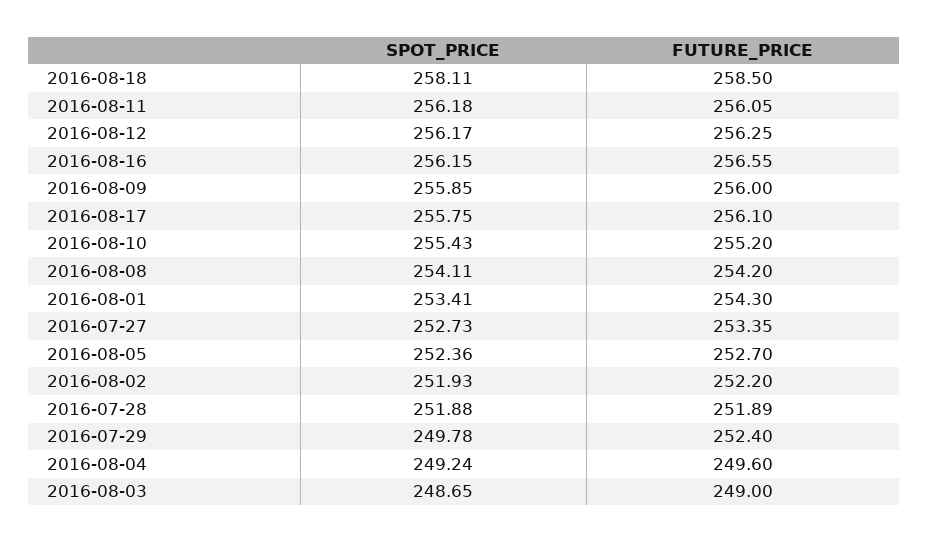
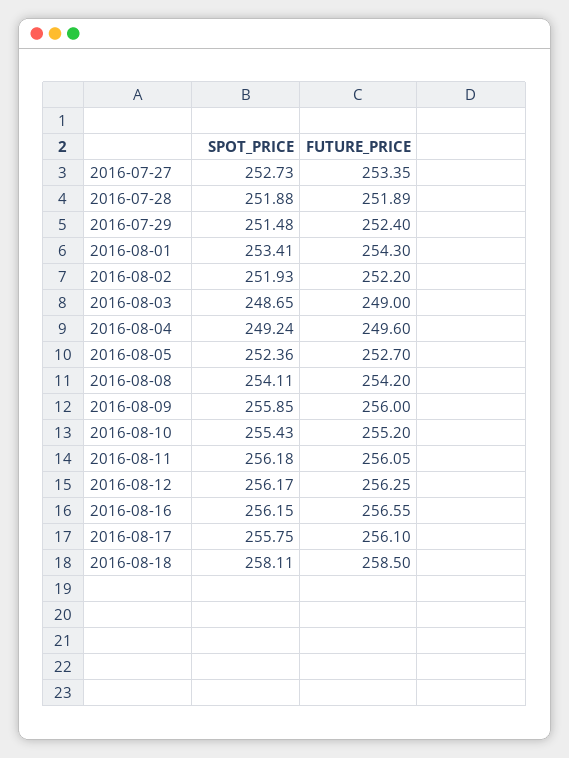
  {
    "SPOT_PRICE": {
      "2016-08-18": 258.11,
      "2016-08-11": 256.18,
      "2016-08-12": 256.17,
      "2016-08-16": 256.15,
      "2016-08-09": 255.85,
      "2016-08-17": 255.75,
      "2016-08-10": 255.43,
      "2016-08-08": 254.11,
      "2016-08-01": 253.41,
      "2016-07-27": 252.73,
      "2016-08-05": 252.36,
      "2016-08-02": 251.93,
      "2016-07-28": 251.88,
-     "2016-07-29": 249.78,
+     "2016-07-29": 251.48,
      "2016-08-04": 249.24,
      "2016-08-03": 248.65
    },
    "FUTURE_PRICE": {
      "2016-08-18": 258.5,
      "2016-08-11": 256.05,
      "2016-08-12": 256.25,
      "2016-08-16": 256.55,
      "2016-08-09": 256,
      "2016-08-17": 256.1,
      "2016-08-10": 255.2,
      "2016-08-08": 254.2,
      "2016-08-01": 254.3,
      "2016-07-27": 253.35,
      "2016-08-05": 252.7,
      "2016-08-02": 252.2,
      "2016-07-28": 251.89,
      "2016-07-29": 252.4,
      "2016-08-04": 249.6,
      "2016-08-03": 249
    }
  }

